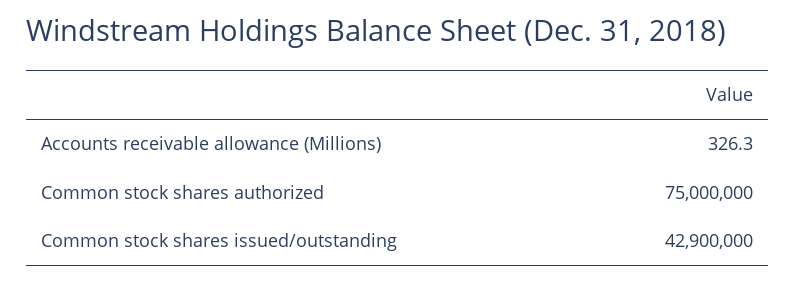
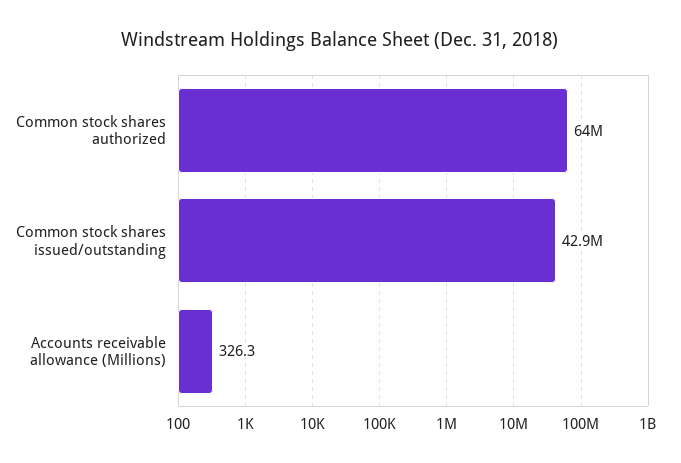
  {
    "Accounts receivable allowance (Millions)": 326.3,
-   "Common stock shares authorized": 75000000,
+   "Common stock shares authorized": 64000000,
    "Common stock shares issued/outstanding": 42900000
  }

